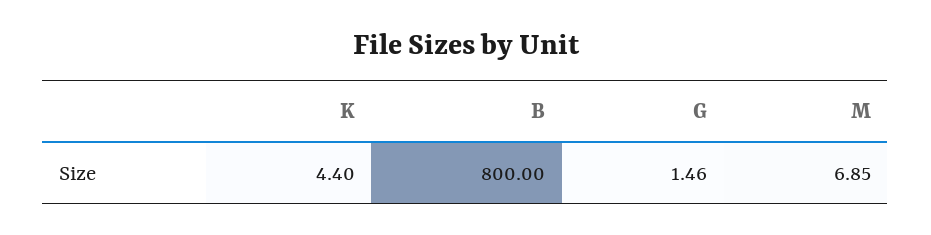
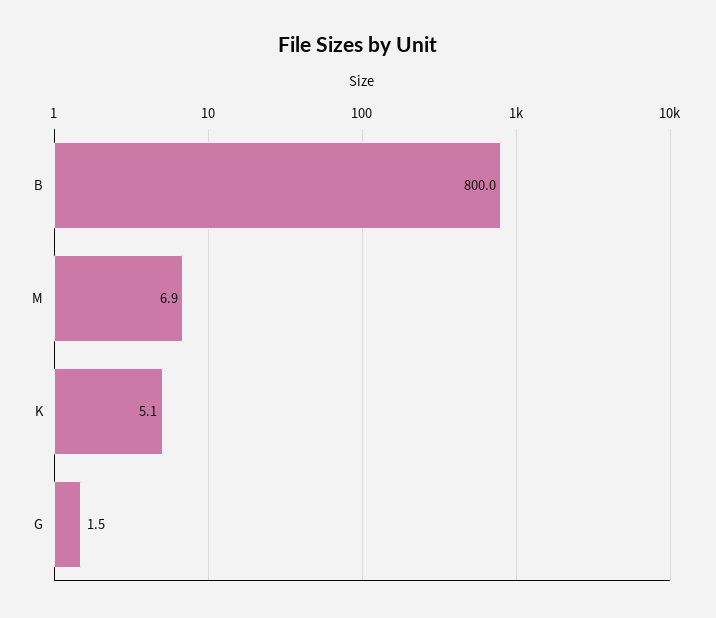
  {
-   "K": 4.4,
+   "K": 5.1,
    "B": 800,
    "G": 1.46,
    "M": 6.85
  }

